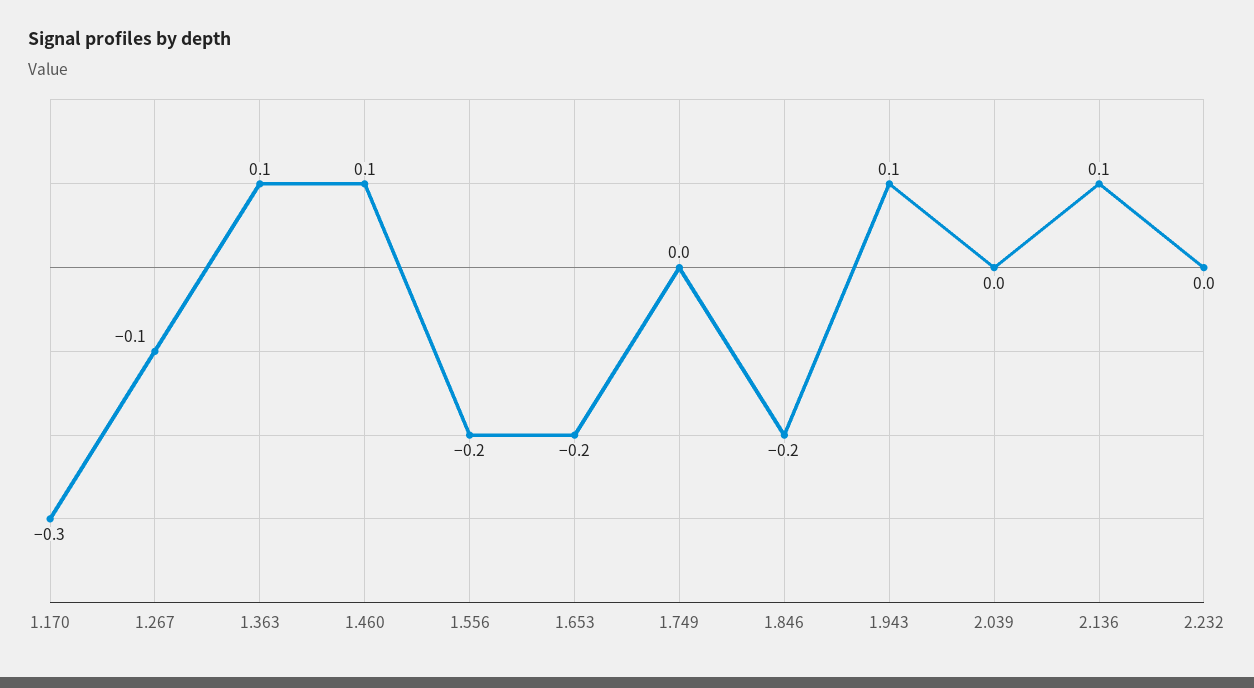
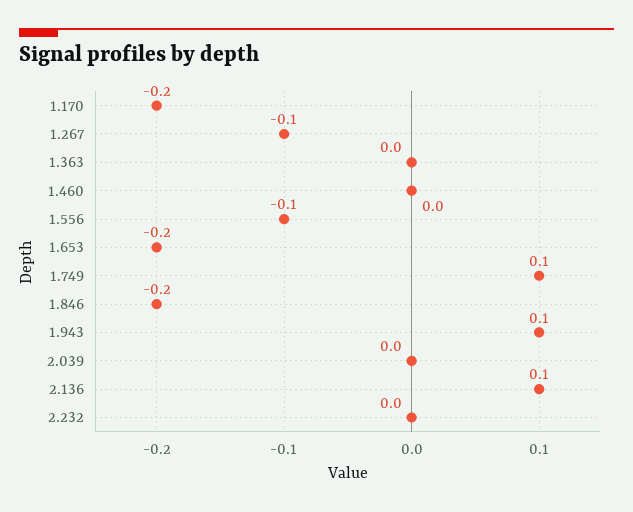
  {
-   "1.170": -0.3,
+   "1.170": -0.2,
    "1.267": -0.1,
-   "1.363": 0.1,
+   "1.363": 0,
-   "1.460": 0.1,
+   "1.460": 0,
-   "1.556": -0.2,
+   "1.556": -0.1,
    "1.653": -0.2,
-   "1.749": 0,
+   "1.749": 0.1,
    "1.846": -0.2,
    "1.943": 0.1,
    "2.039": 0,
    "2.136": 0.1,
    "2.232": 0
  }

